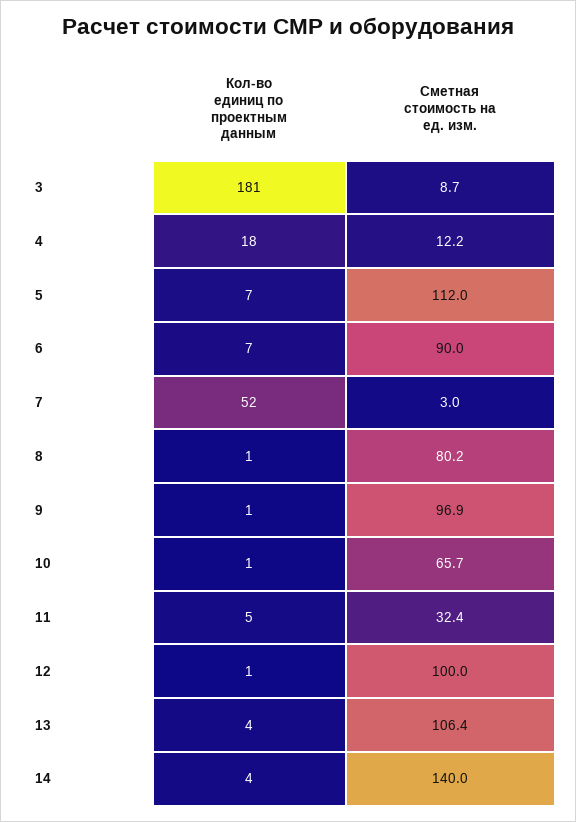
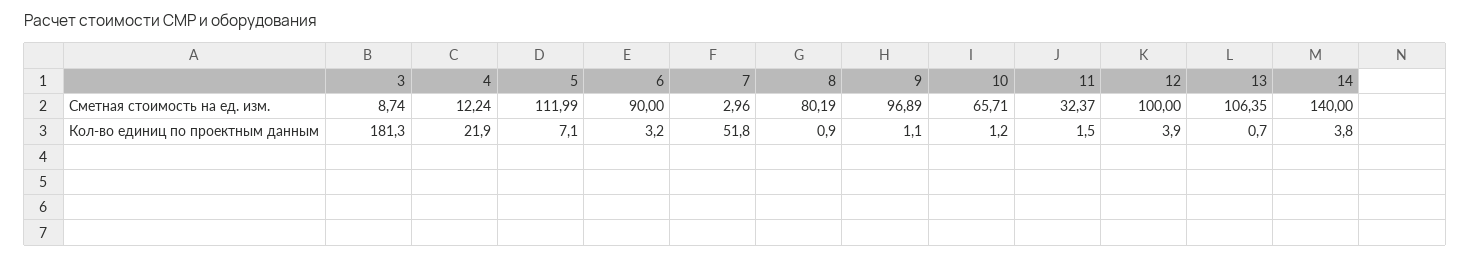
  {
    "Кол-во единиц по проектным данным": {
      "3": 181.3,
-     "4": 18,
+     "4": 21.9,
      "5": 7.1,
-     "6": 7,
+     "6": 3.2,
      "7": 51.8,
      "8": 0.9,
      "9": 1.1,
      "10": 1.2,
-     "11": 5,
+     "11": 1.5,
-     "12": 1,
+     "12": 3.9,
-     "13": 4,
+     "13": 0.7,
      "14": 3.8
    },
    "Сметная стоимость на ед. изм.": {
      "3": 8.74,
      "4": 12.24,
      "5": 111.99,
      "6": 90,
      "7": 2.96,
      "8": 80.19,
      "9": 96.89,
      "10": 65.71,
      "11": 32.37,
      "12": 100,
      "13": 106.35,
      "14": 140
    }
  }

